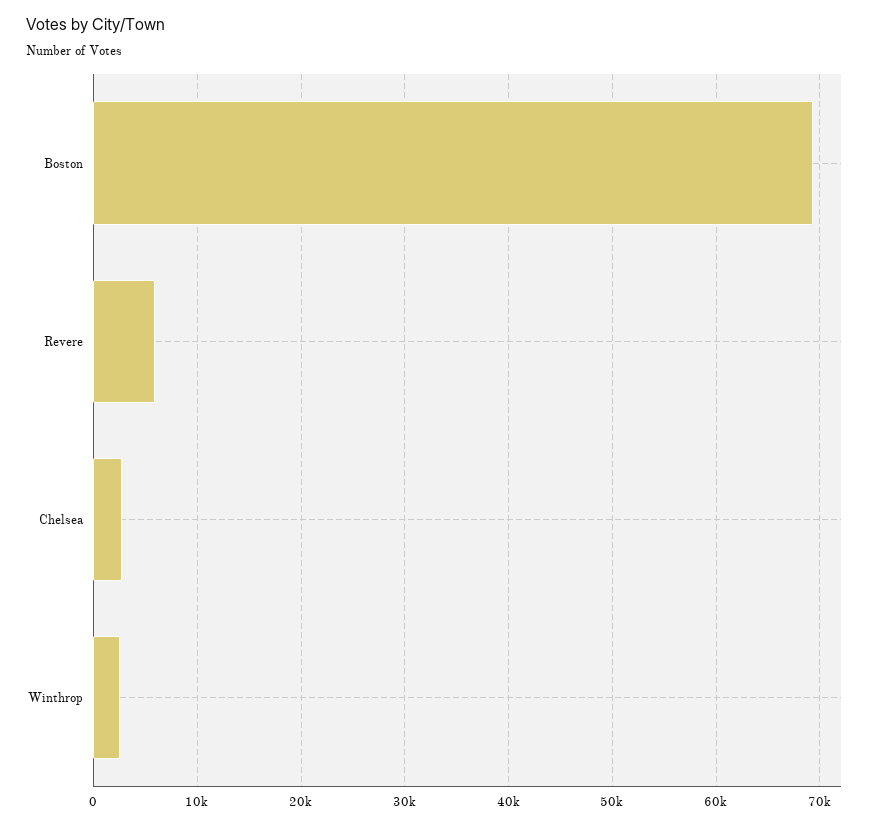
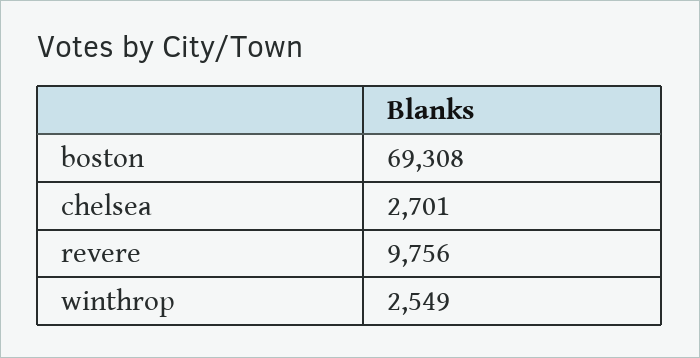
  {
    "Boston": 69308,
-   "Revere": 6000,
+   "Revere": 9756,
    "Chelsea": 2701,
    "Winthrop": 2549
  }

